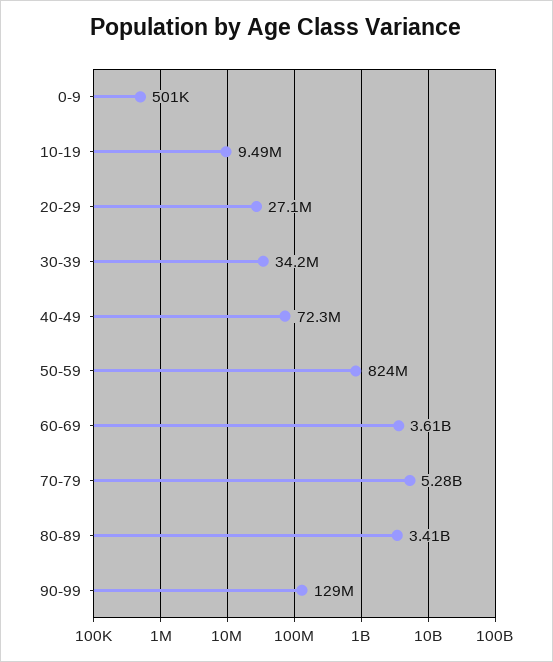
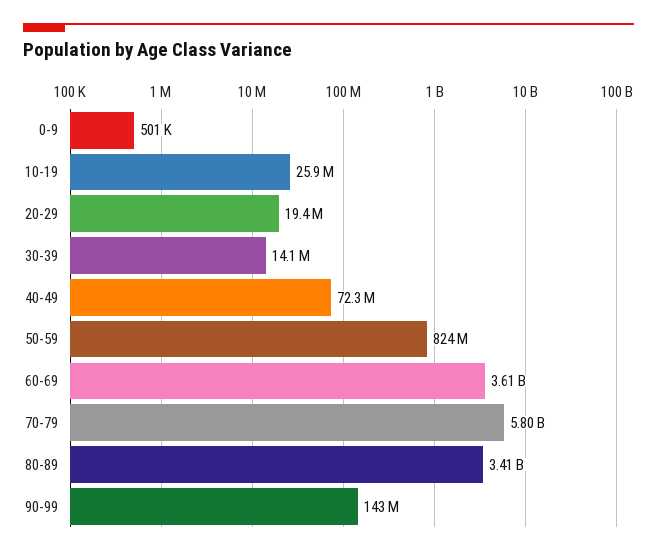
  {
    "0-9": 501000,
-   "10-19": 9490000,
+   "10-19": 25900000,
-   "20-29": 27100000,
+   "20-29": 19400000,
-   "30-39": 34200000,
+   "30-39": 14100000,
    "40-49": 72300000,
    "50-59": 824000000,
    "60-69": 3610000000,
-   "70-79": 5280000000,
+   "70-79": 5800000000,
    "80-89": 3410000000,
-   "90-99": 129000000
+   "90-99": 143000000
  }

